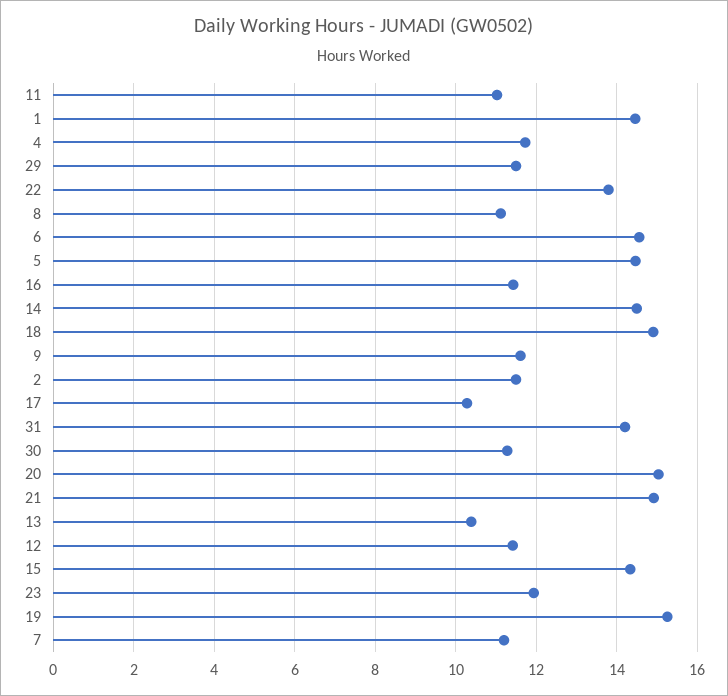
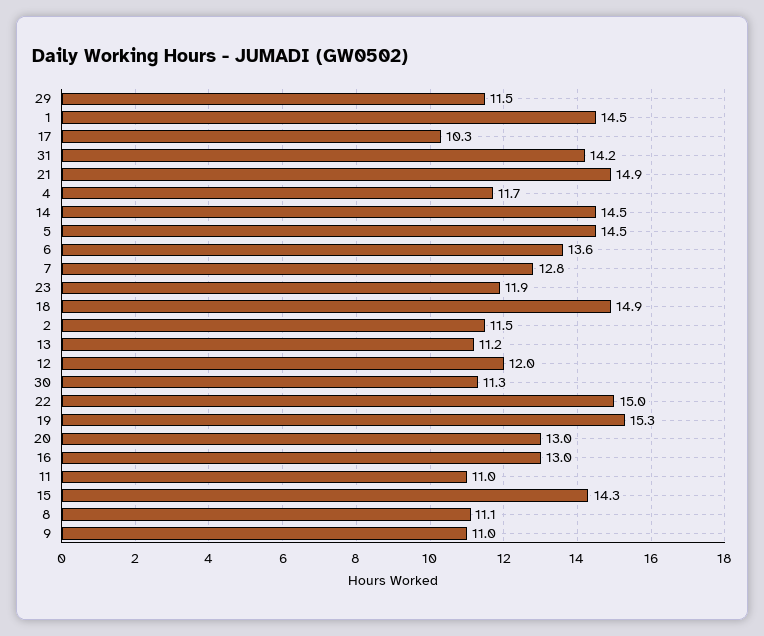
  {
    "11": 11,
    "1": 14.5,
    "4": 11.7,
    "29": 11.5,
-   "22": 13.8,
+   "22": 15,
    "8": 11.1,
-   "6": 14.6,
+   "6": 13.6,
    "5": 14.5,
-   "16": 11.4,
+   "16": 13,
    "14": 14.5,
    "18": 14.9,
-   "9": 11.6,
+   "9": 11,
    "2": 11.5,
    "17": 10.3,
    "31": 14.2,
    "30": 11.3,
-   "20": 15,
+   "20": 13,
    "21": 14.9,
-   "13": 10.4,
+   "13": 11.2,
-   "12": 11.4,
+   "12": 12,
    "15": 14.3,
    "23": 11.9,
    "19": 15.3,
-   "7": 11.2
+   "7": 12.8
  }

